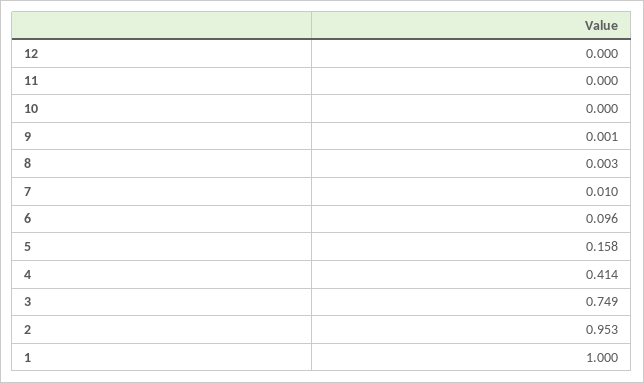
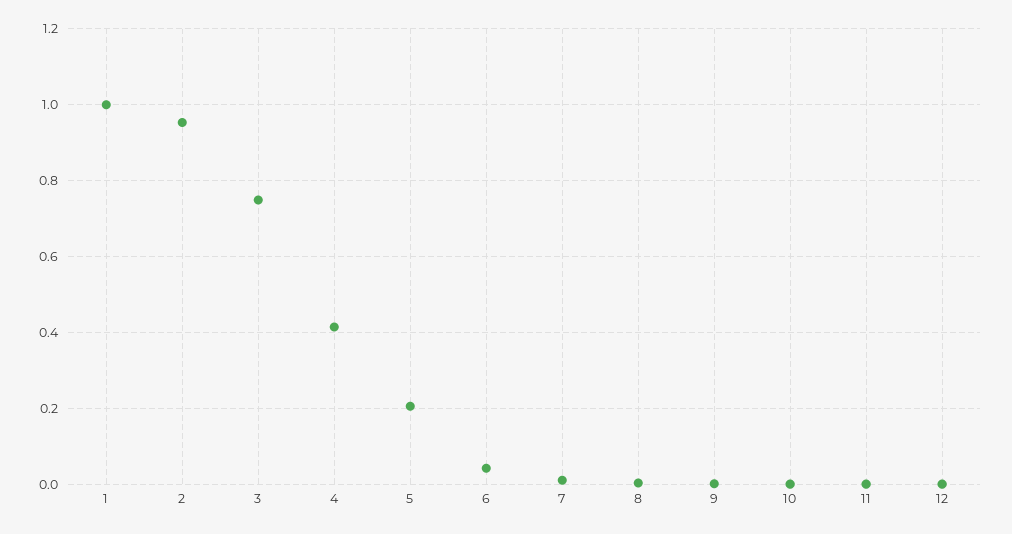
  {
    "12": 0,
    "11": 0,
    "10": 0,
    "9": 0.001,
    "8": 0.003,
    "7": 0.01,
-   "6": 0.096,
+   "6": 0.04,
-   "5": 0.158,
+   "5": 0.2,
    "4": 0.414,
    "3": 0.749,
    "2": 0.953,
    "1": 1
  }

